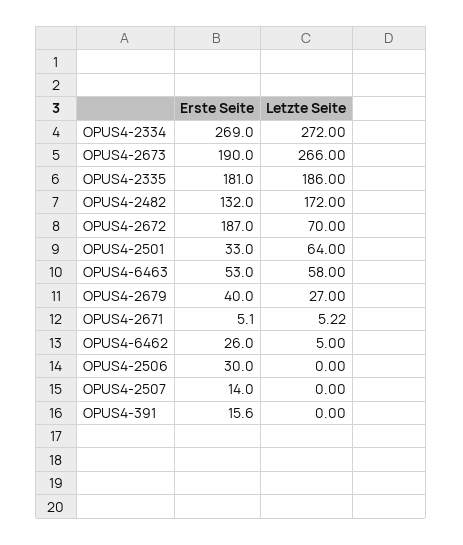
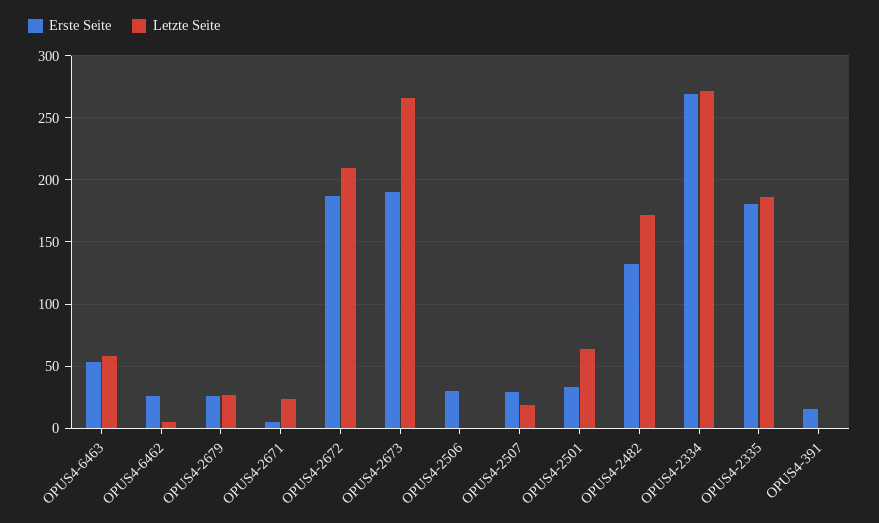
  {
    "Erste Seite": {
      "OPUS4-2334": 269,
      "OPUS4-2673": 190,
      "OPUS4-2335": 181,
      "OPUS4-2482": 132,
      "OPUS4-2672": 187,
      "OPUS4-2501": 33,
      "OPUS4-6463": 53,
-     "OPUS4-2679": 40,
+     "OPUS4-2679": 25,
      "OPUS4-2671": 5.1,
      "OPUS4-6462": 26,
      "OPUS4-2506": 30,
-     "OPUS4-2507": 14,
+     "OPUS4-2507": 30,
      "OPUS4-391": 15.6
    },
    "Letzte Seite": {
      "OPUS4-2334": 272,
      "OPUS4-2673": 266,
      "OPUS4-2335": 186,
      "OPUS4-2482": 172,
-     "OPUS4-2672": 70,
+     "OPUS4-2672": 210,
      "OPUS4-2501": 64,
      "OPUS4-6463": 58,
      "OPUS4-2679": 27,
-     "OPUS4-2671": 5.22,
+     "OPUS4-2671": 25,
      "OPUS4-6462": 5,
      "OPUS4-2506": 0,
-     "OPUS4-2507": 0,
+     "OPUS4-2507": 20,
      "OPUS4-391": 0
    }
  }

